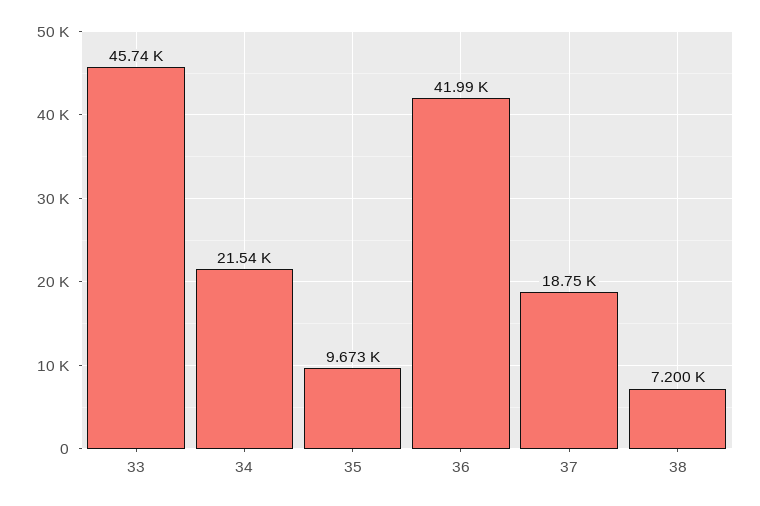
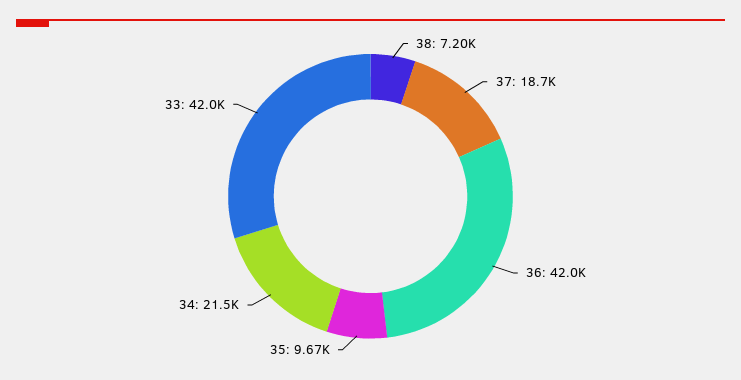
  {
-   "33": 45740,
+   "33": 42000,
    "34": 21540,
    "35": 9673,
    "36": 41990,
    "37": 18750,
    "38": 7200
  }

